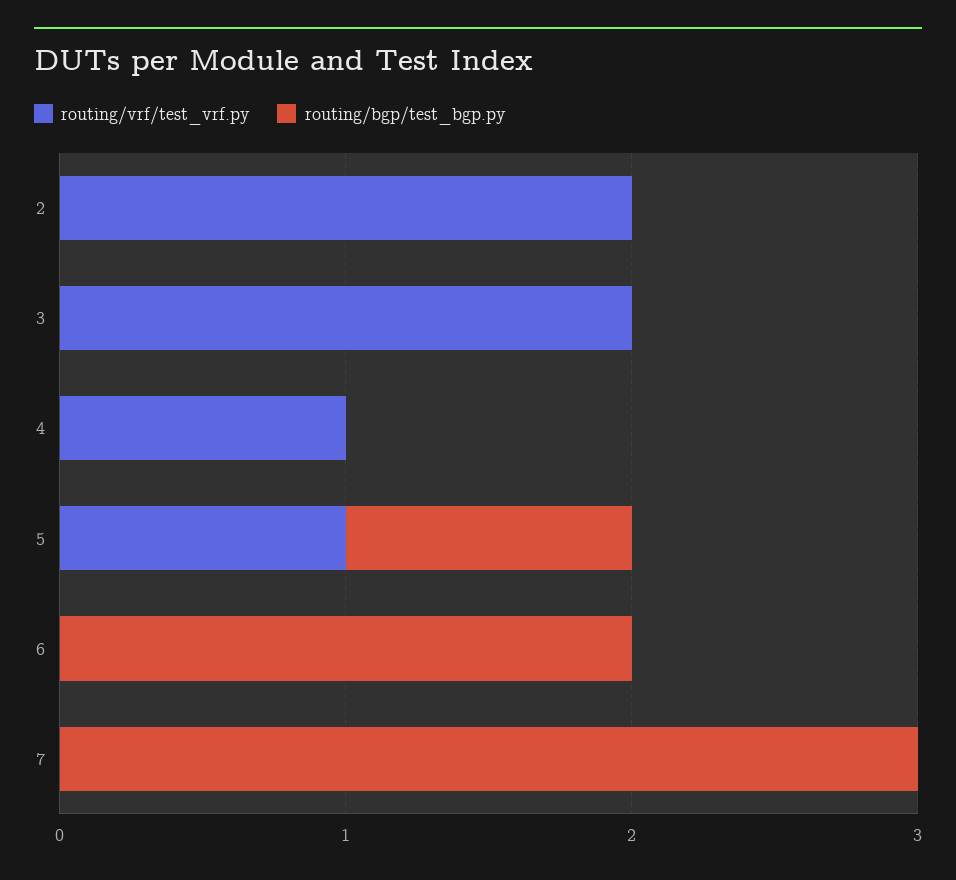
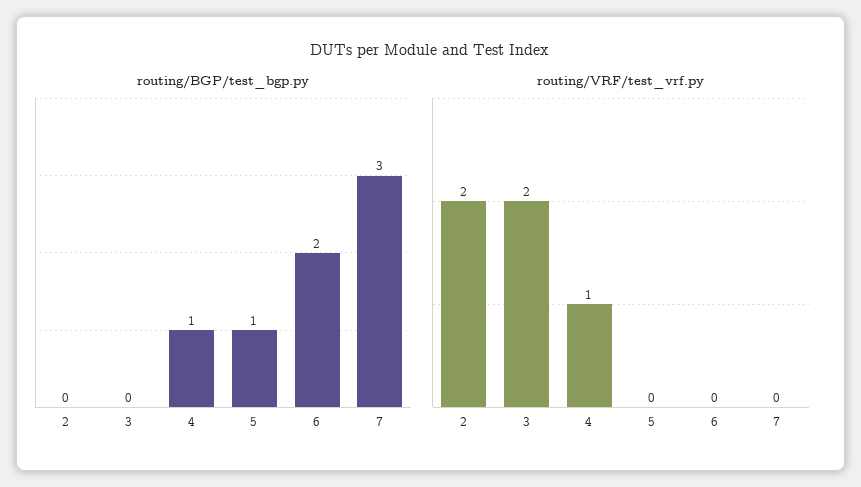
  {
    "routing/vrf/test_vrf.py": {
      "2": 2,
      "3": 2,
      "4": 1,
-     "5": 1,
+     "5": 0,
      "6": 0,
      "7": 0
    },
    "routing/bgp/test_bgp.py": {
      "2": 0,
      "3": 0,
-     "4": 0,
+     "4": 1,
      "5": 1,
      "6": 2,
      "7": 3
    }
  }

